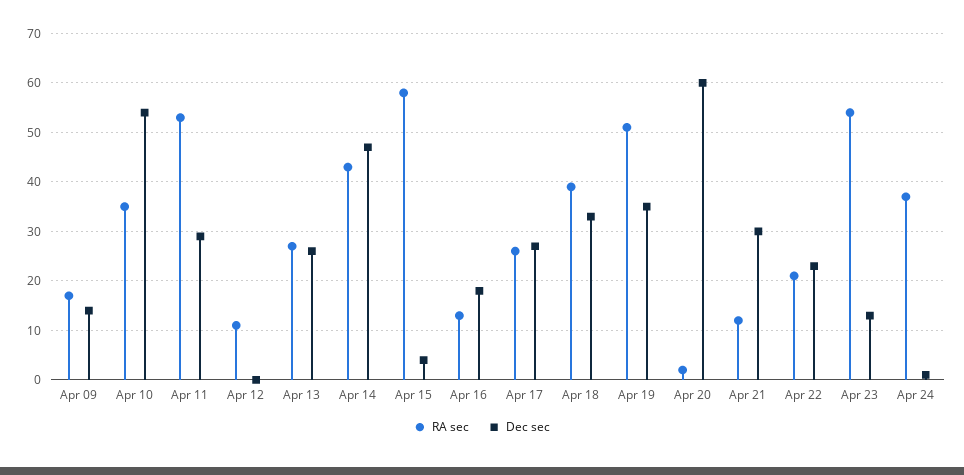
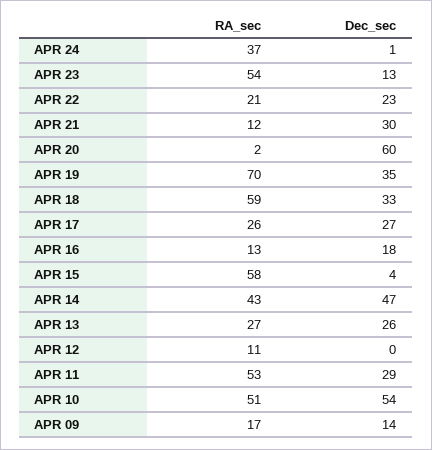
  {
    "RA sec": {
      "Apr 09": 17,
-     "Apr 10": 35,
+     "Apr 10": 51,
      "Apr 11": 53,
      "Apr 12": 11,
      "Apr 13": 27,
      "Apr 14": 43,
      "Apr 15": 58,
      "Apr 16": 13,
      "Apr 17": 26,
-     "Apr 18": 40,
+     "Apr 18": 59,
-     "Apr 19": 50,
+     "Apr 19": 70,
      "Apr 20": 2,
      "Apr 21": 12,
      "Apr 22": 21,
      "Apr 23": 54,
      "Apr 24": 37
    },
    "Dec sec": {
      "Apr 09": 14,
      "Apr 10": 54,
      "Apr 11": 29,
      "Apr 12": 0,
      "Apr 13": 26,
      "Apr 14": 47,
      "Apr 15": 4,
      "Apr 16": 18,
      "Apr 17": 27,
      "Apr 18": 33,
      "Apr 19": 35,
      "Apr 20": 60,
      "Apr 21": 30,
      "Apr 22": 23,
      "Apr 23": 13,
      "Apr 24": 1
    }
  }

